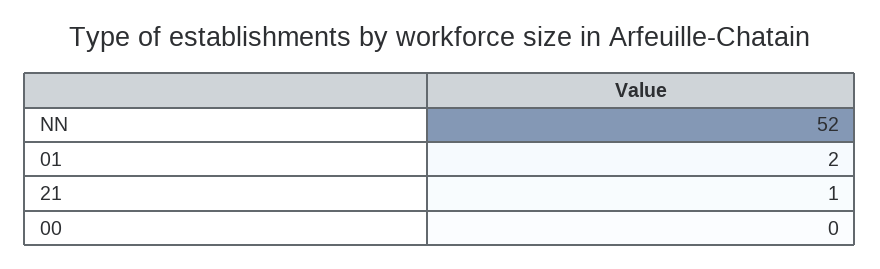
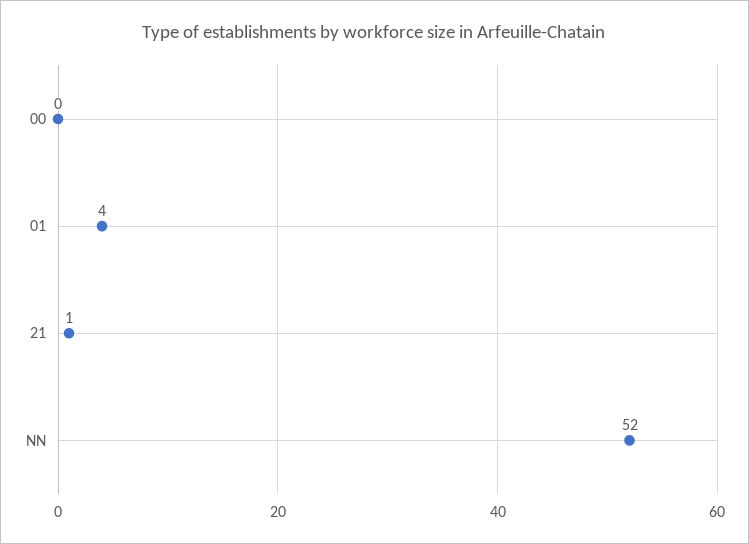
  {
    "NN": 52,
-   "01": 2,
+   "01": 4,
    "21": 1,
    "00": 0
  }

